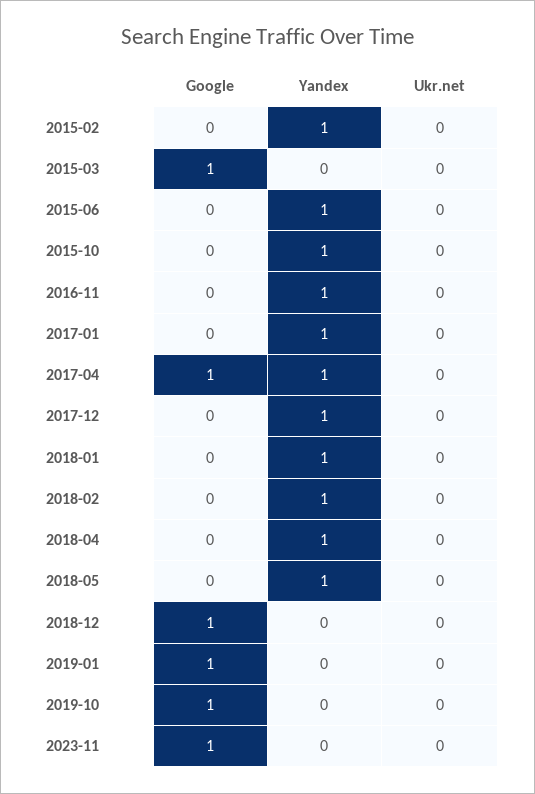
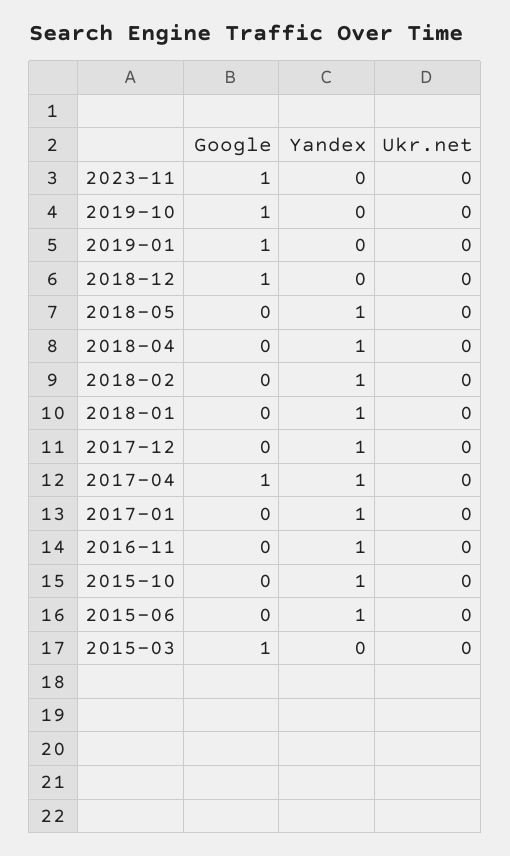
  {
    "Google": {
-     "2015-02": 0,
      "2015-03": 1,
      "2015-06": 0,
      "2015-10": 0,
      "2016-11": 0,
      "2017-01": 0,
      "2017-04": 1,
      "2017-12": 0,
      "2018-01": 0,
      "2018-02": 0,
      "2018-04": 0,
      "2018-05": 0,
      "2018-12": 1,
      "2019-01": 1,
      "2019-10": 1,
      "2023-11": 1
    },
    "Yandex": {
-     "2015-02": 1,
      "2015-03": 0,
      "2015-06": 1,
      "2015-10": 1,
      "2016-11": 1,
      "2017-01": 1,
      "2017-04": 1,
      "2017-12": 1,
      "2018-01": 1,
      "2018-02": 1,
      "2018-04": 1,
      "2018-05": 1,
      "2018-12": 0,
      "2019-01": 0,
      "2019-10": 0,
      "2023-11": 0
    },
    "Ukr.net": {
-     "2015-02": 0,
      "2015-03": 0,
      "2015-06": 0,
      "2015-10": 0,
      "2016-11": 0,
      "2017-01": 0,
      "2017-04": 0,
      "2017-12": 0,
      "2018-01": 0,
      "2018-02": 0,
      "2018-04": 0,
      "2018-05": 0,
      "2018-12": 0,
      "2019-01": 0,
      "2019-10": 0,
      "2023-11": 0
    }
  }

